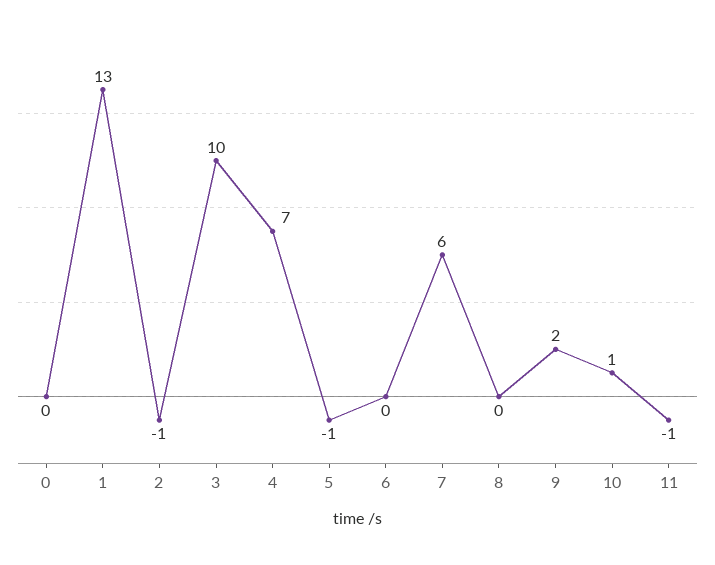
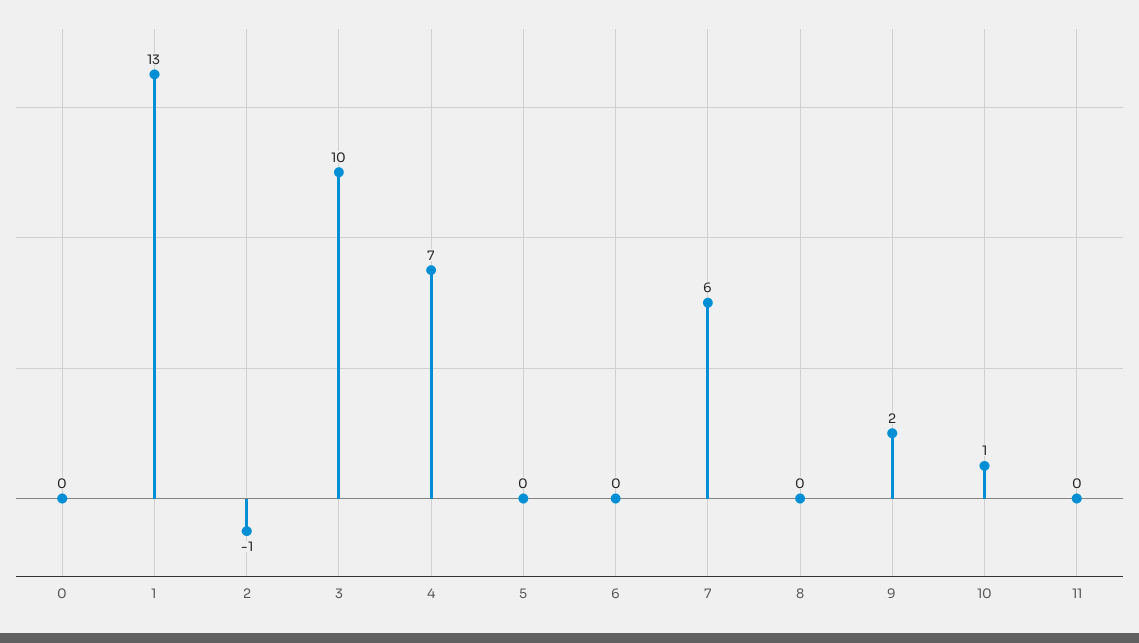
  {
    "0": 0,
    "1": 13,
    "2": -1,
    "3": 10,
    "4": 7,
-   "5": -1,
+   "5": 0,
    "6": 0,
    "7": 6,
    "8": 0,
    "9": 2,
    "10": 1,
-   "11": -1
+   "11": 0
  }

